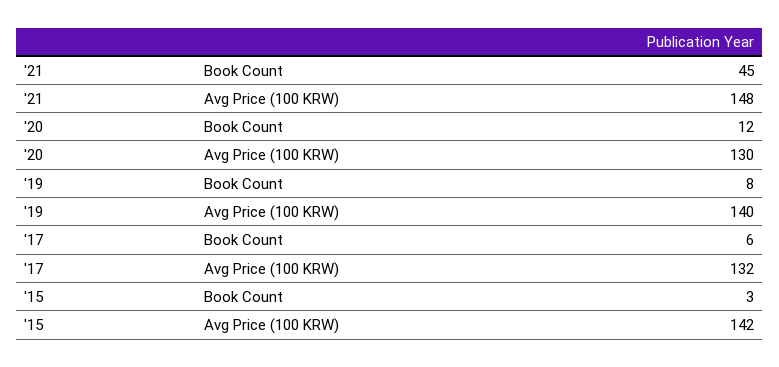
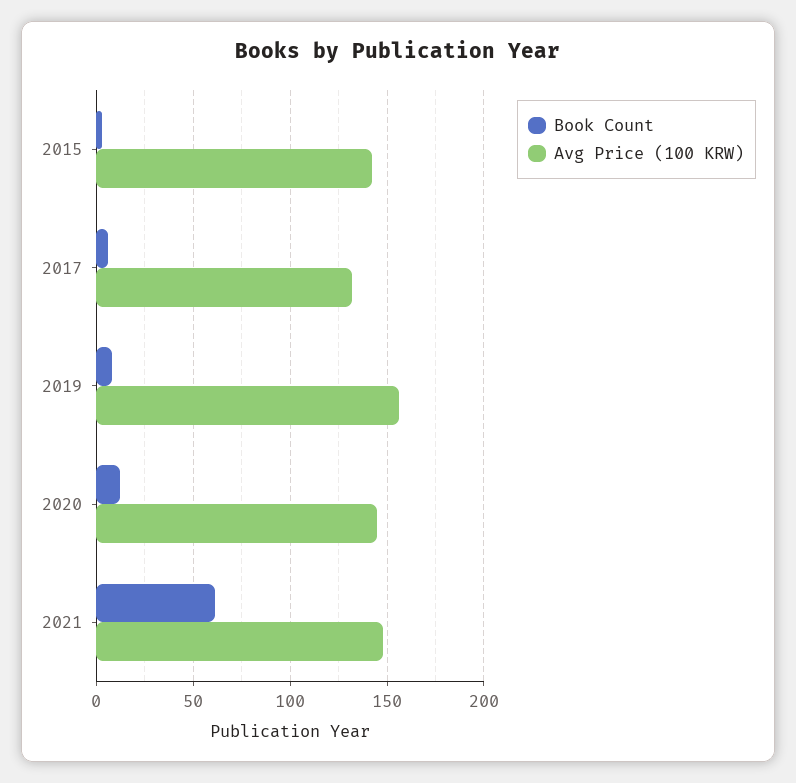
  {
    "Book Count": {
-     "'21": 45,
+     "'21": 60,
      "'20": 12,
      "'19": 8,
      "'17": 6,
      "'15": 3
    },
    "Avg Price (100 KRW)": {
      "'21": 148,
-     "'20": 130,
+     "'20": 145,
-     "'19": 140,
+     "'19": 155,
      "'17": 132,
      "'15": 142
    }
  }

